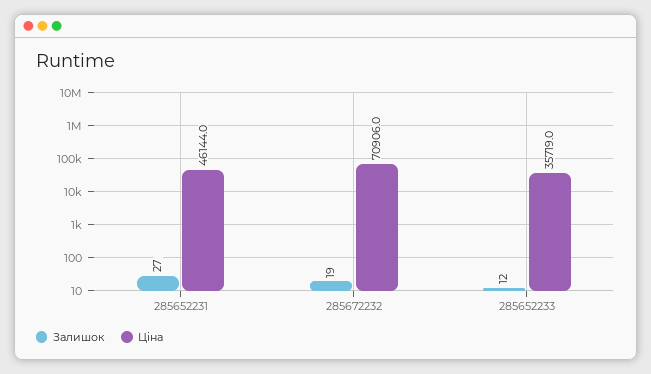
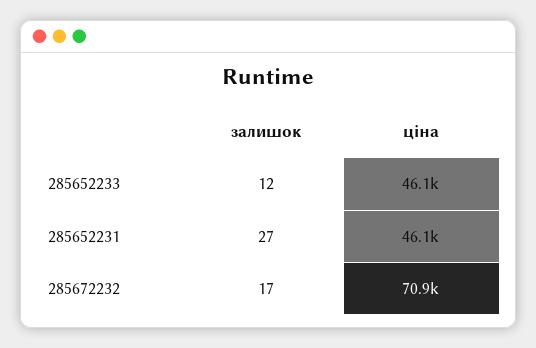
  {
    "Залишок": {
      "285652231": 27,
-     "285672232": 19,
+     "285672232": 17,
      "285652233": 12
    },
    "Ціна": {
      "285652231": 46144,
      "285672232": 70906,
-     "285652233": 35719
+     "285652233": 46100
    }
  }

